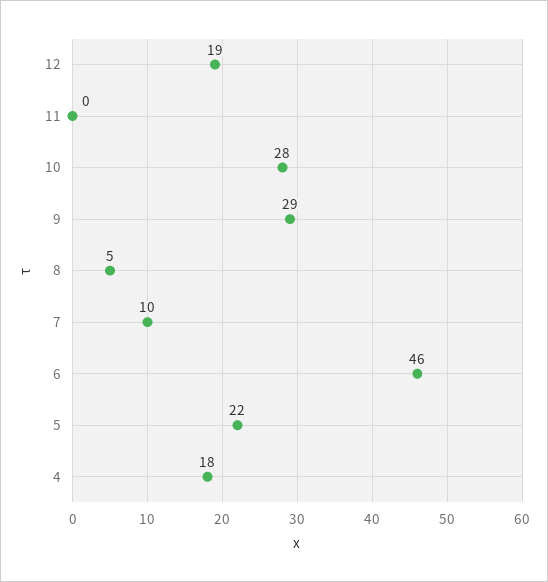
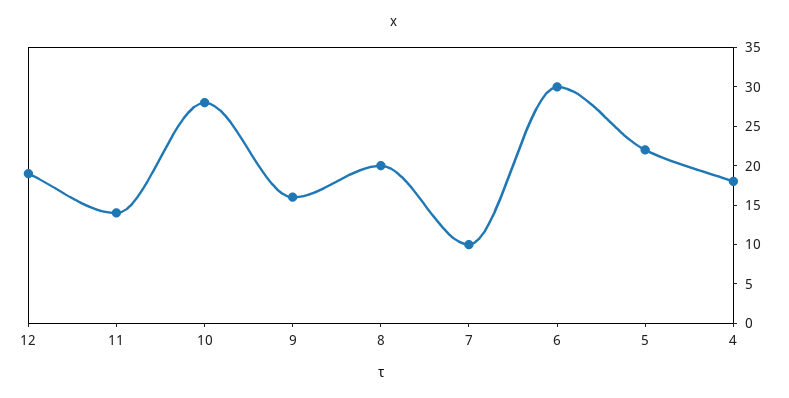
  {
    "12": 19,
-   "11": 0,
+   "11": 15,
    "10": 28,
-   "9": 29,
+   "9": 15,
-   "8": 5,
+   "8": 20,
    "7": 10,
-   "6": 46,
+   "6": 30,
    "5": 22,
    "4": 18
  }

